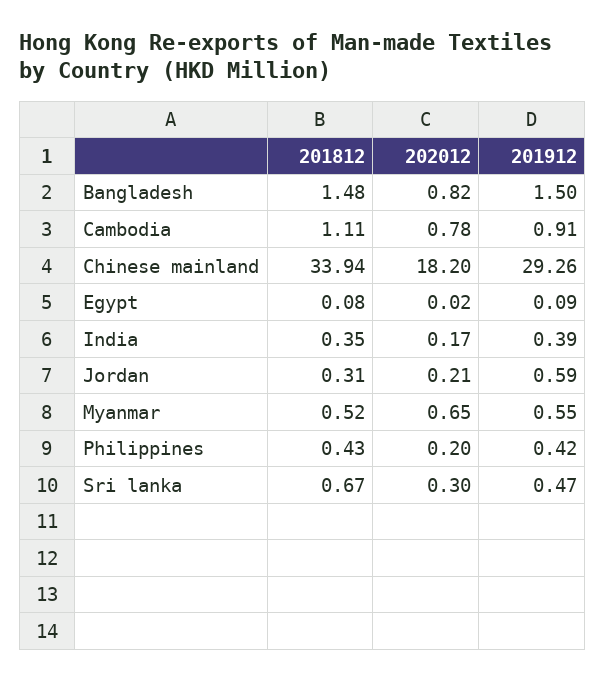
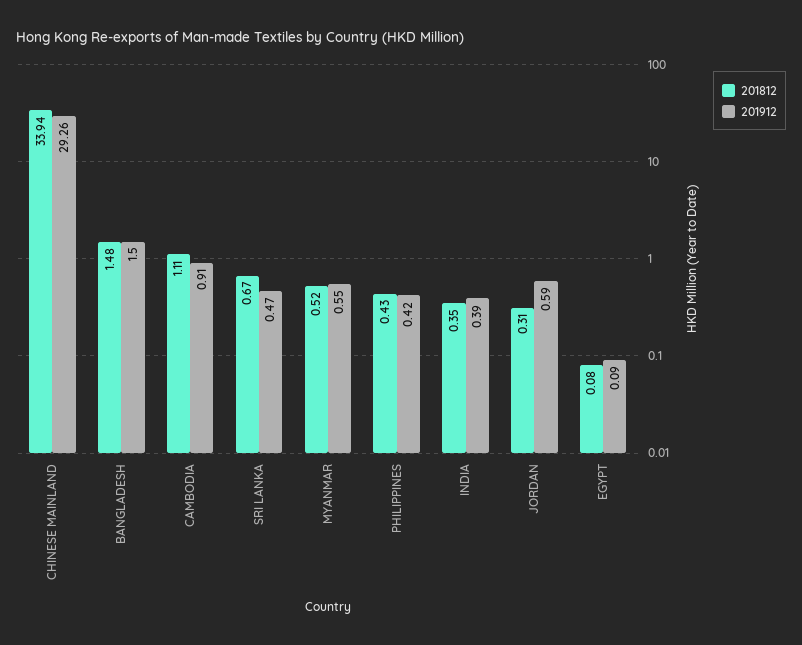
  {
    "201812": {
      "Bangladesh": 1.48,
      "Cambodia": 1.11,
      "Chinese mainland": 33.94,
      "Egypt": 0.08,
      "India": 0.35,
      "Jordan": 0.31,
      "Myanmar": 0.52,
      "Philippines": 0.43,
      "Sri lanka": 0.67
    },
-   "202012": {
-     "Bangladesh": 0.82,
-     "Cambodia": 0.78,
-     "Chinese mainland": 18.2,
-     "Egypt": 0.02,
-     "India": 0.17,
-     "Jordan": 0.21,
-     "Myanmar": 0.65,
-     "Philippines": 0.2,
-     "Sri lanka": 0.3
-   },
    "201912": {
      "Bangladesh": 1.5,
      "Cambodia": 0.91,
      "Chinese mainland": 29.26,
      "Egypt": 0.09,
      "India": 0.39,
      "Jordan": 0.59,
      "Myanmar": 0.55,
      "Philippines": 0.42,
      "Sri lanka": 0.47
    }
  }

